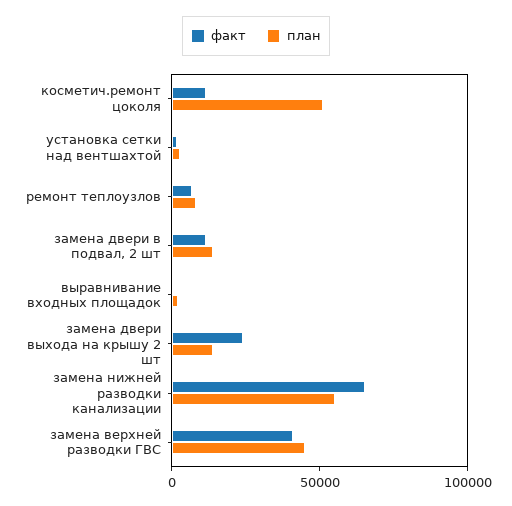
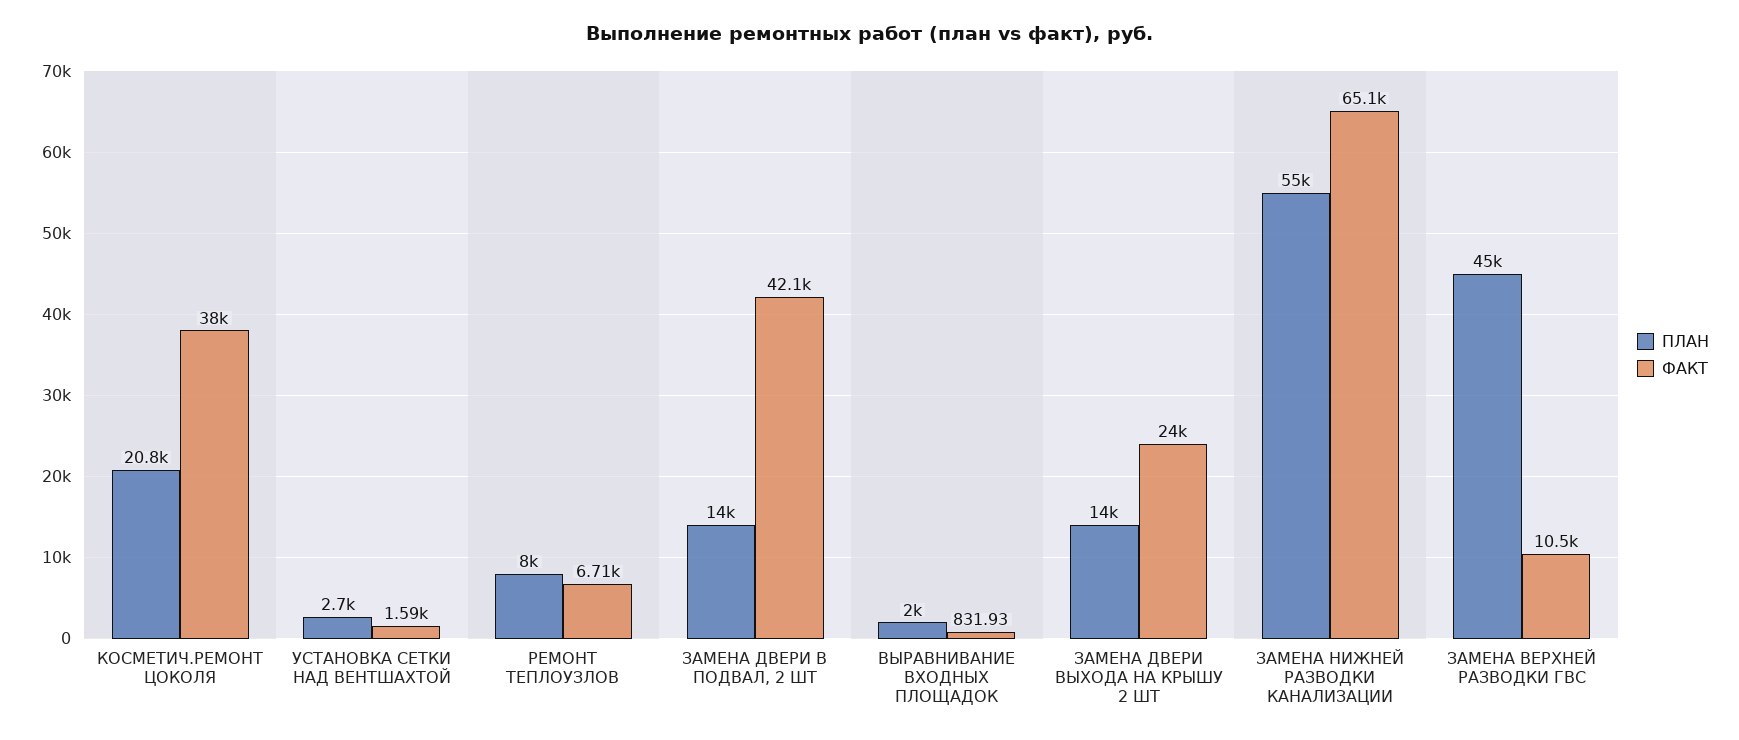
  {
    "факт": {
-     "косметич.ремонт цоколя": 10000,
+     "косметич.ремонт цоколя": 38000,
      "установка сетки над вентшахтой": 1590,
      "ремонт теплоузлов": 6710,
-     "замена двери в подвал, 2 шт": 10000,
+     "замена двери в подвал, 2 шт": 42100,
      "выравнивание входных площадок": 831.93,
      "замена двери выхода на крышу 2 шт": 24000,
      "замена нижней разводки канализации": 65100,
-     "замена верхней разводки ГВС": 40000
+     "замена верхней разводки ГВС": 10500
    },
    "план": {
-     "косметич.ремонт цоколя": 50000,
+     "косметич.ремонт цоколя": 20800,
      "установка сетки над вентшахтой": 2700,
      "ремонт теплоузлов": 8000,
      "замена двери в подвал, 2 шт": 14000,
      "выравнивание входных площадок": 2000,
      "замена двери выхода на крышу 2 шт": 14000,
      "замена нижней разводки канализации": 55000,
      "замена верхней разводки ГВС": 45000
    }
  }

